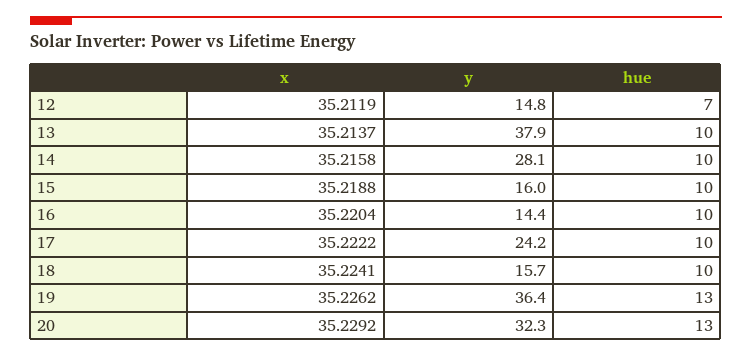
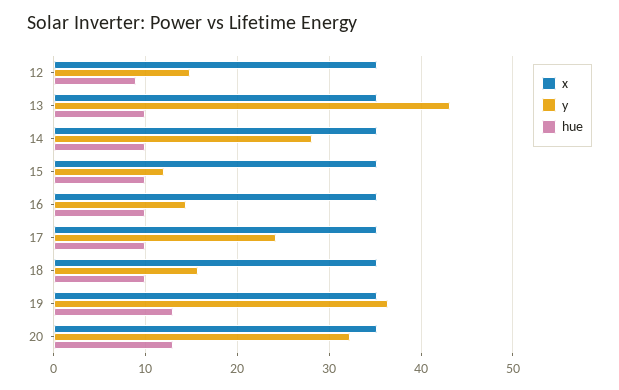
  {
    "x": {
      "12": 35.2119,
      "13": 35.2137,
      "14": 35.2158,
      "15": 35.2188,
      "16": 35.2204,
      "17": 35.2222,
      "18": 35.2241,
      "19": 35.2262,
      "20": 35.2292
    },
    "y": {
      "12": 14.8,
-     "13": 37.9,
+     "13": 43,
      "14": 28.1,
-     "15": 16,
+     "15": 12,
      "16": 14.4,
      "17": 24.2,
      "18": 15.7,
      "19": 36.4,
      "20": 32.3
    },
    "hue": {
-     "12": 7,
+     "12": 9,
      "13": 10,
      "14": 10,
      "15": 10,
      "16": 10,
      "17": 10,
      "18": 10,
      "19": 13,
      "20": 13
    }
  }

